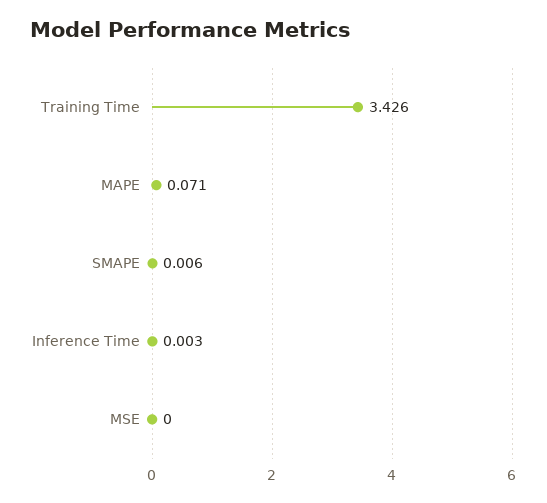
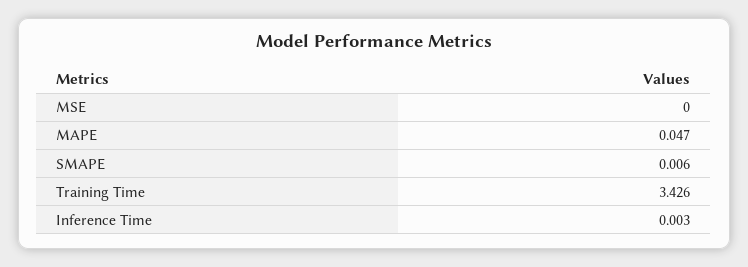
  {
    "Training Time": 3.426,
-   "MAPE": 0.071,
+   "MAPE": 0.047,
    "SMAPE": 0.006,
    "Inference Time": 0.003,
    "MSE": 0
  }

